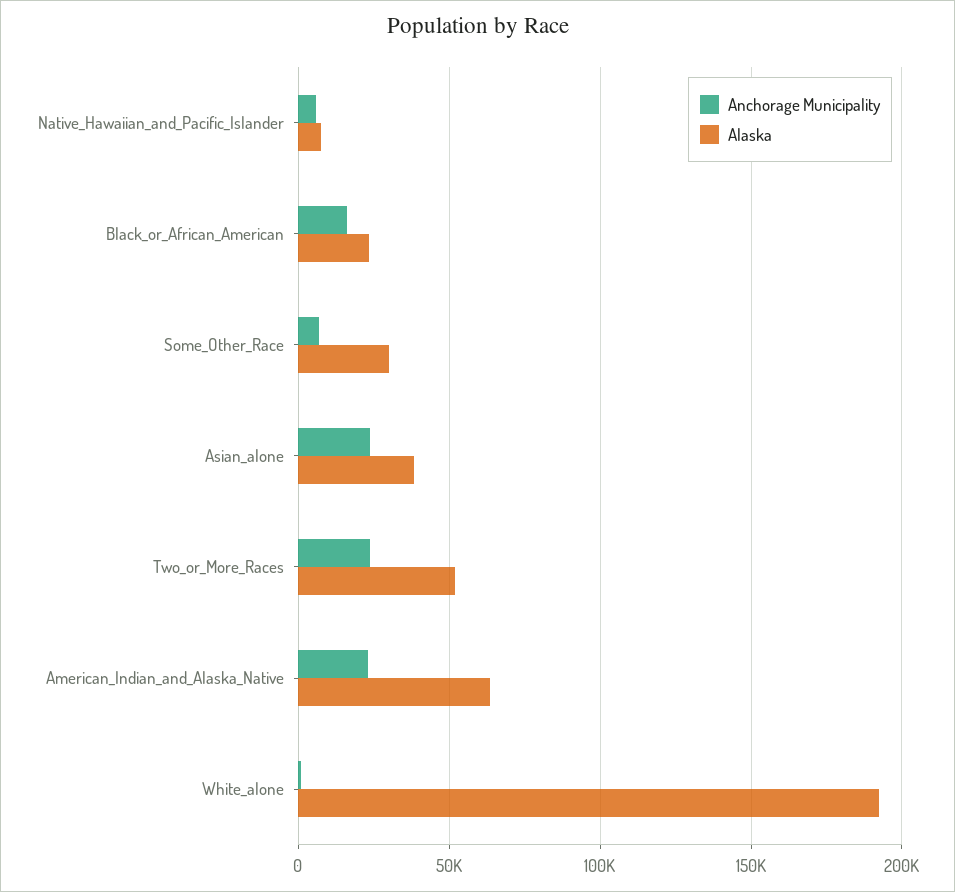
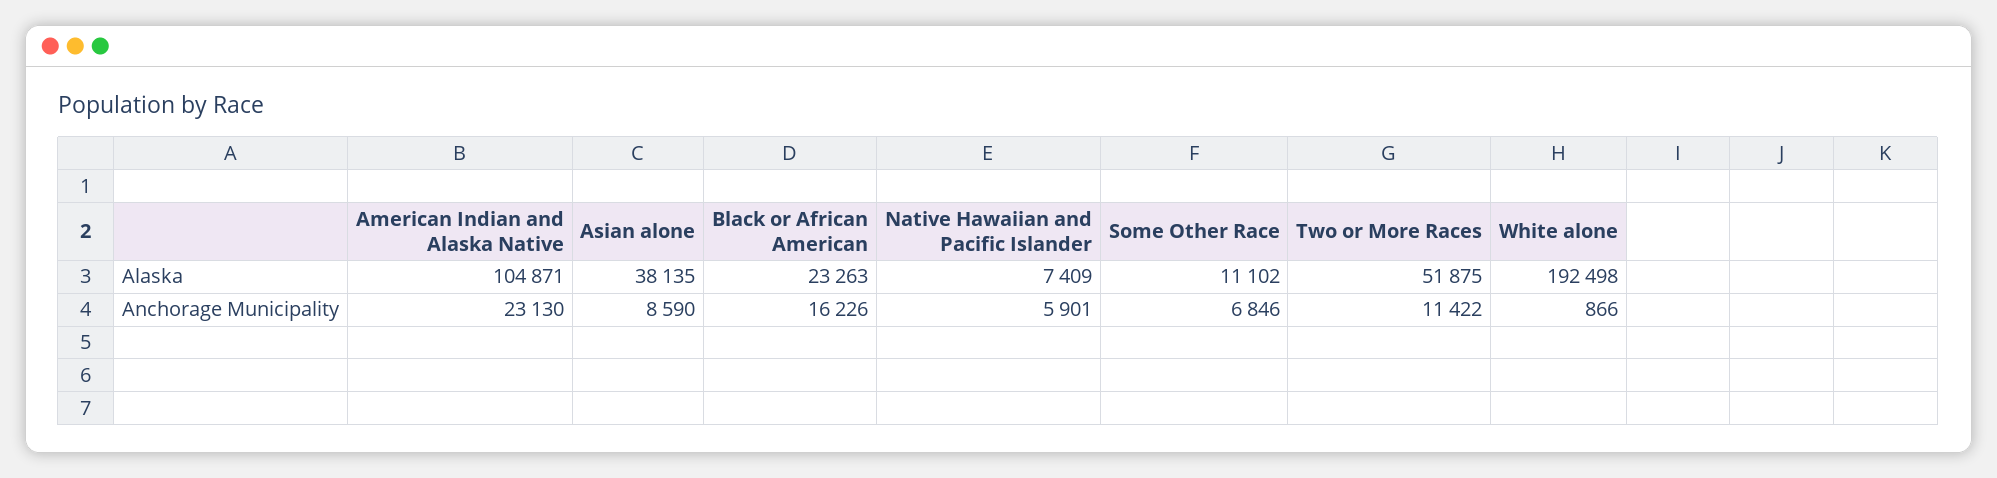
  {
    "Anchorage Municipality": {
      "Native_Hawaiian_and_Pacific_Islander": 5901,
      "Black_or_African_American": 16226,
      "Some_Other_Race": 6846,
-     "Asian_alone": 25000,
+     "Asian_alone": 8590,
-     "Two_or_More_Races": 25000,
+     "Two_or_More_Races": 11422,
      "American_Indian_and_Alaska_Native": 23130,
      "White_alone": 866
    },
    "Alaska": {
      "Native_Hawaiian_and_Pacific_Islander": 7409,
      "Black_or_African_American": 23263,
-     "Some_Other_Race": 30000,
+     "Some_Other_Race": 11102,
      "Asian_alone": 38135,
      "Two_or_More_Races": 51875,
-     "American_Indian_and_Alaska_Native": 65000,
+     "American_Indian_and_Alaska_Native": 104871,
      "White_alone": 192498
    }
  }

